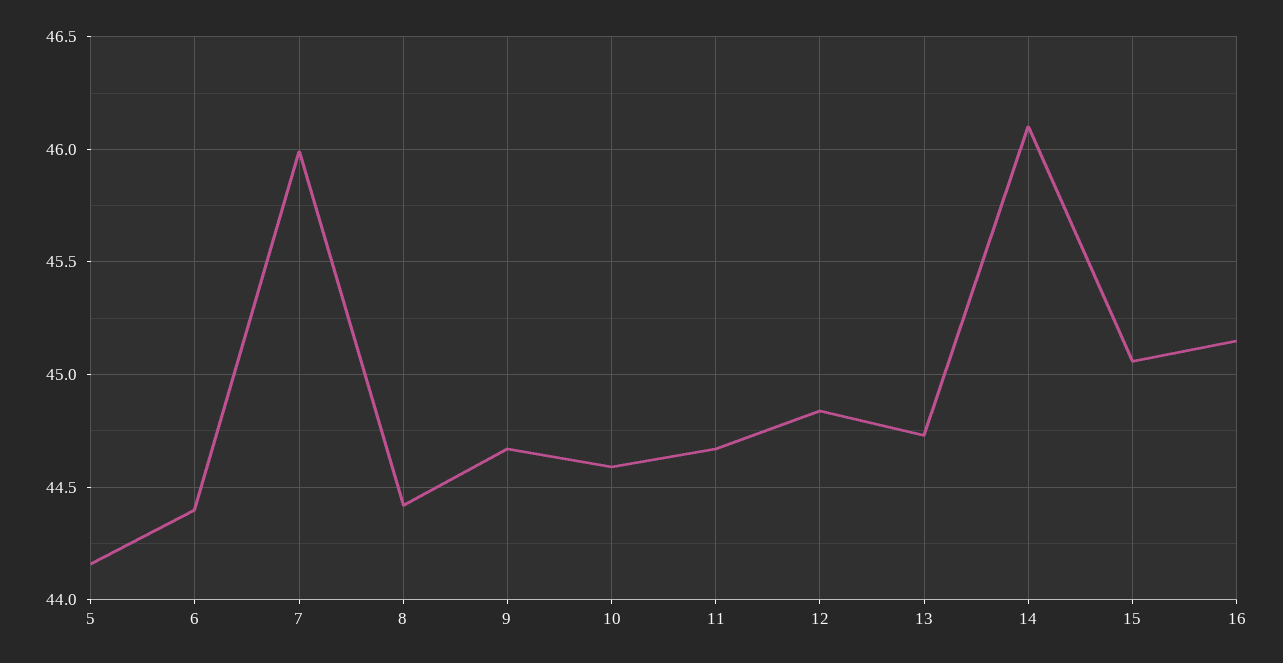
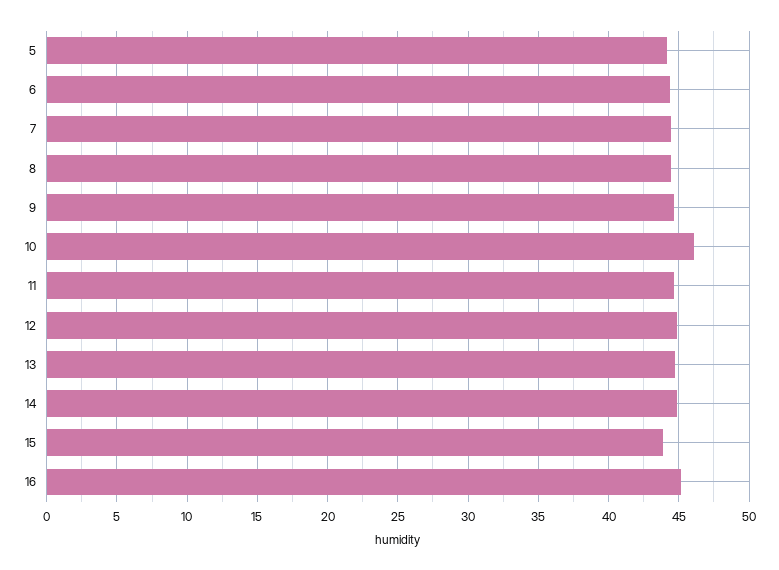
  {
    "5": 44.15,
    "6": 44.4,
-   "7": 46,
+   "7": 44.5,
    "8": 44.4,
    "9": 44.65,
-   "10": 44.6,
+   "10": 46,
    "11": 44.65,
    "12": 44.85,
    "13": 44.75,
-   "14": 46.1,
+   "14": 45,
-   "15": 45.05,
+   "15": 44,
    "16": 45.15
  }

